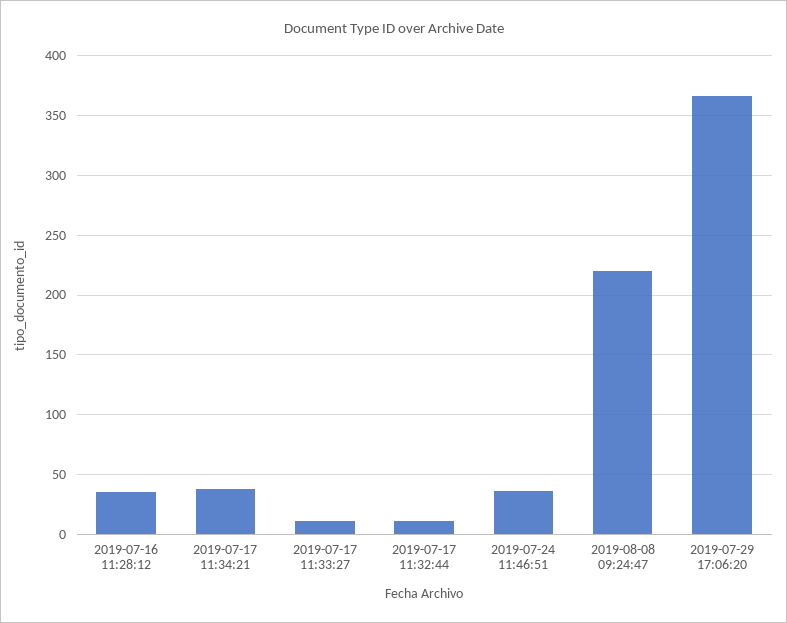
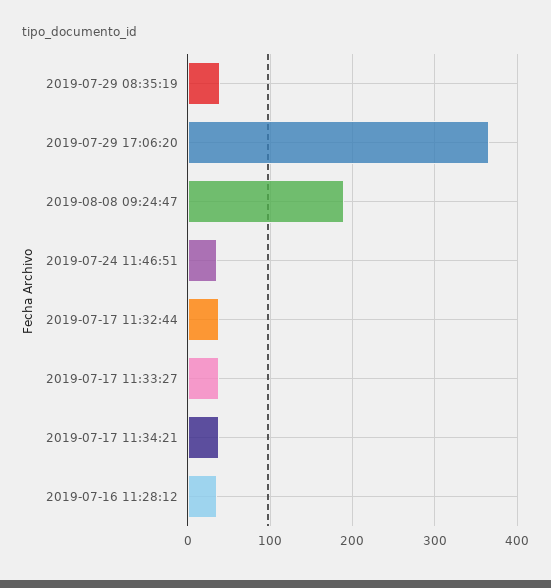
  {
    "2019-07-16 11:28:12": 40,
    "2019-07-17 11:34:21": 40,
-   "2019-07-17 11:33:27": 10,
+   "2019-07-17 11:33:27": 40,
-   "2019-07-17 11:32:44": 10,
+   "2019-07-17 11:32:44": 40,
    "2019-07-24 11:46:51": 40,
-   "2019-08-08 09:24:47": 220,
+   "2019-08-08 09:24:47": 190,
-   "2019-07-29 17:06:20": 370
+   "2019-07-29 17:06:20": 370,
+   "2019-07-29 08:35:19": 40
  }

